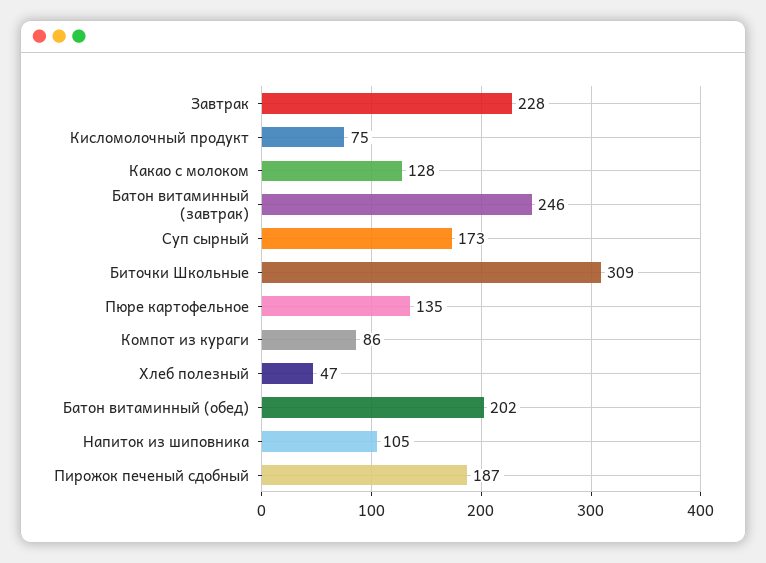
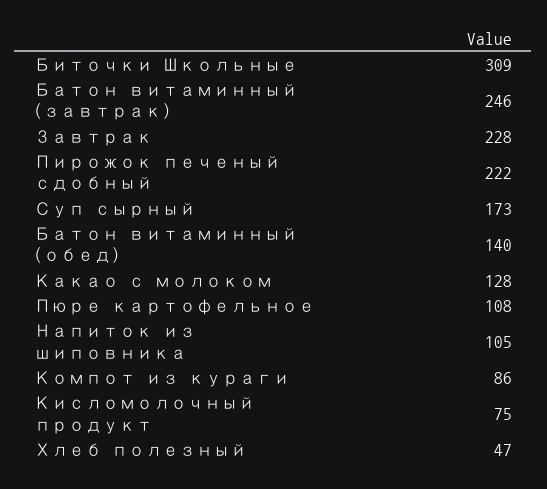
  {
    "Завтрак": 228,
    "Кисломолочный продукт": 75,
    "Какао с молоком": 128,
    "Батон витаминный (завтрак)": 246,
    "Суп сырный": 173,
    "Биточки Школьные": 309,
-   "Пюре картофельное": 135,
+   "Пюре картофельное": 108,
    "Компот из кураги": 86,
    "Хлеб полезный": 47,
-   "Батон витаминный (обед)": 202,
+   "Батон витаминный (обед)": 140,
    "Напиток из шиповника": 105,
-   "Пирожок печеный сдобный": 187
+   "Пирожок печеный сдобный": 222
  }

